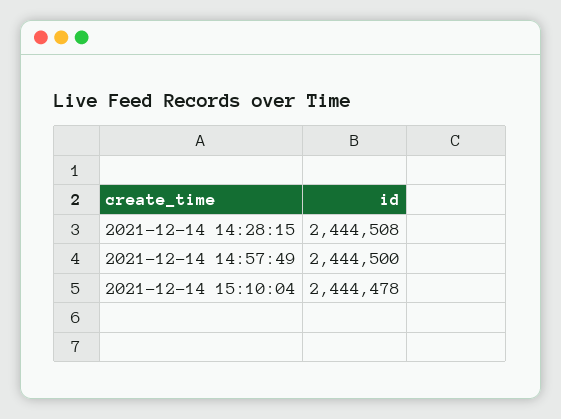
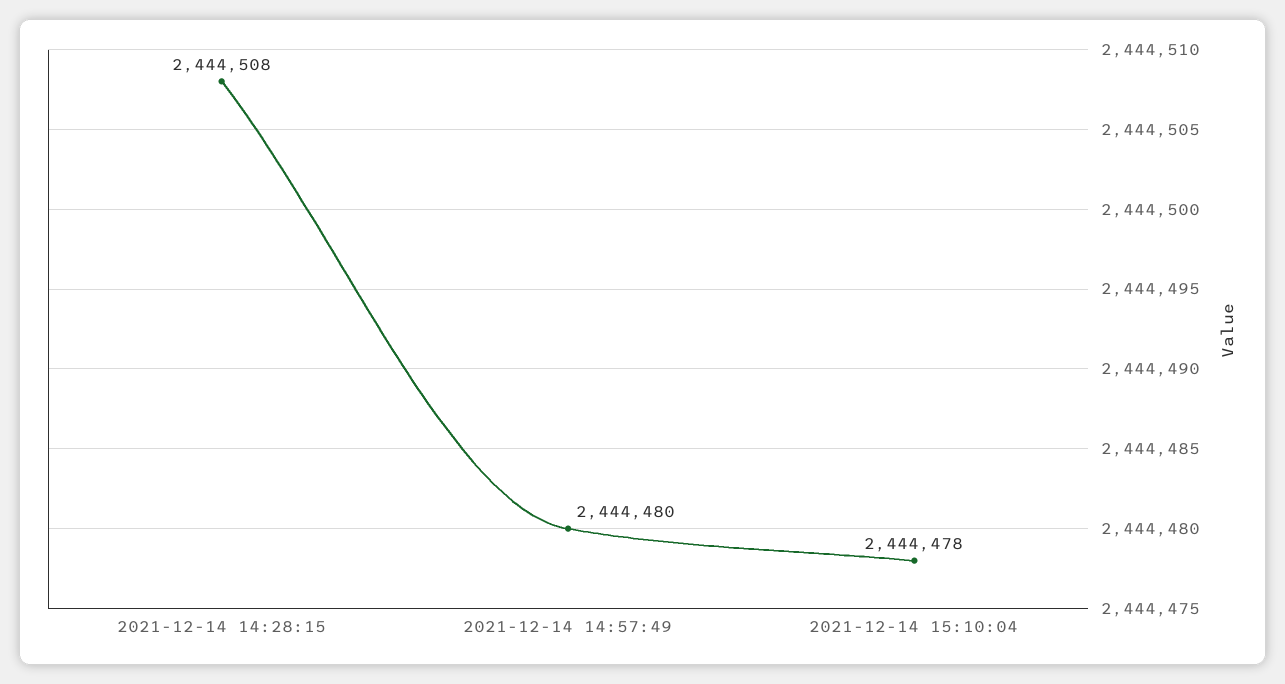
  {
    "2021-12-14 14:28:15": 2444508,
-   "2021-12-14 14:57:49": 2444500,
+   "2021-12-14 14:57:49": 2444480,
    "2021-12-14 15:10:04": 2444478
  }

